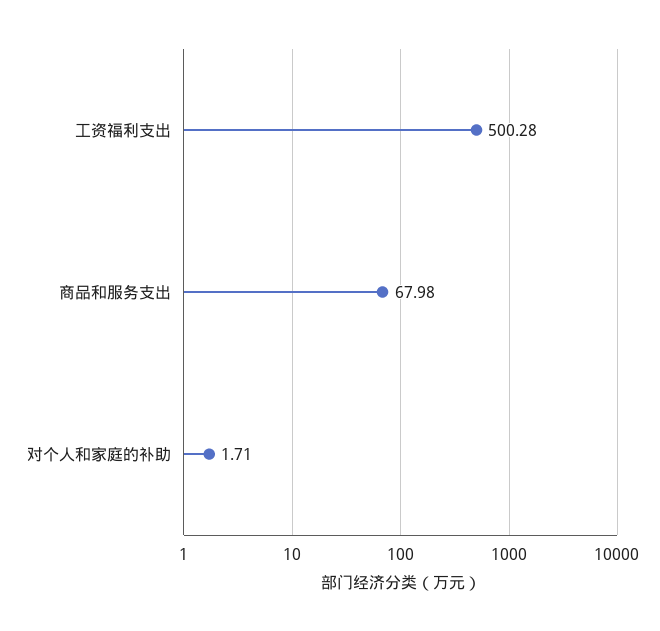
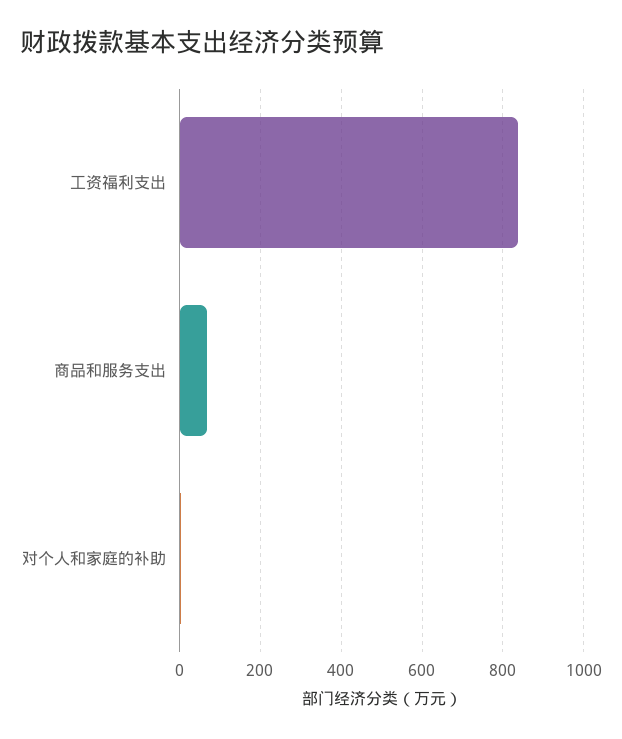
  {
-   "工资福利支出": 500.28,
+   "工资福利支出": 840,
    "商品和服务支出": 67.98,
    "对个人和家庭的补助": 1.71
  }

